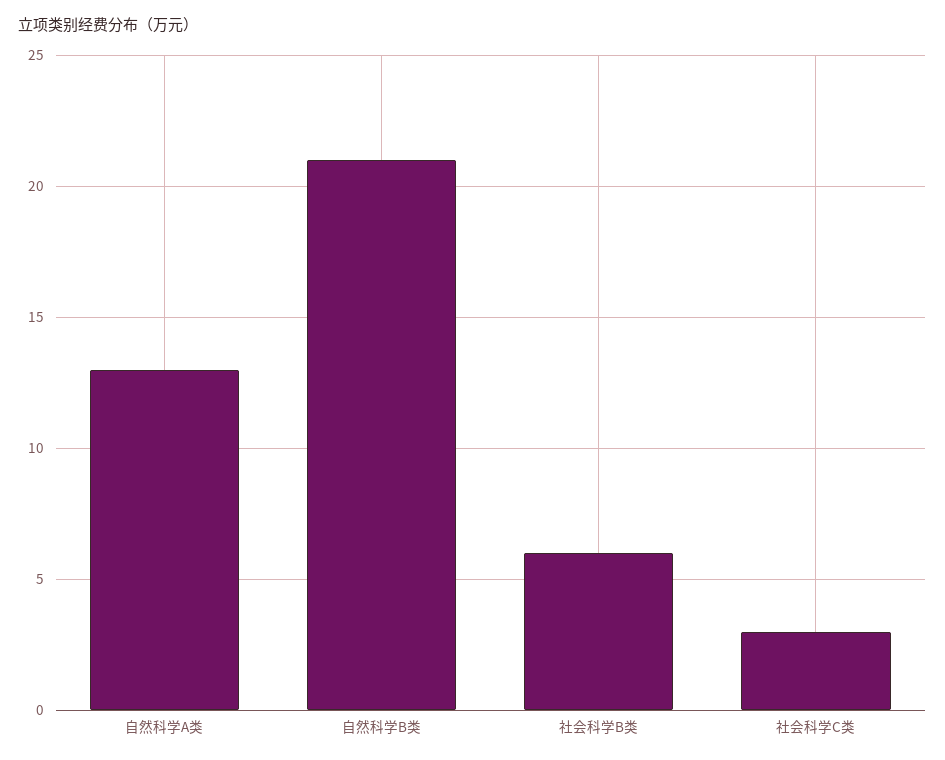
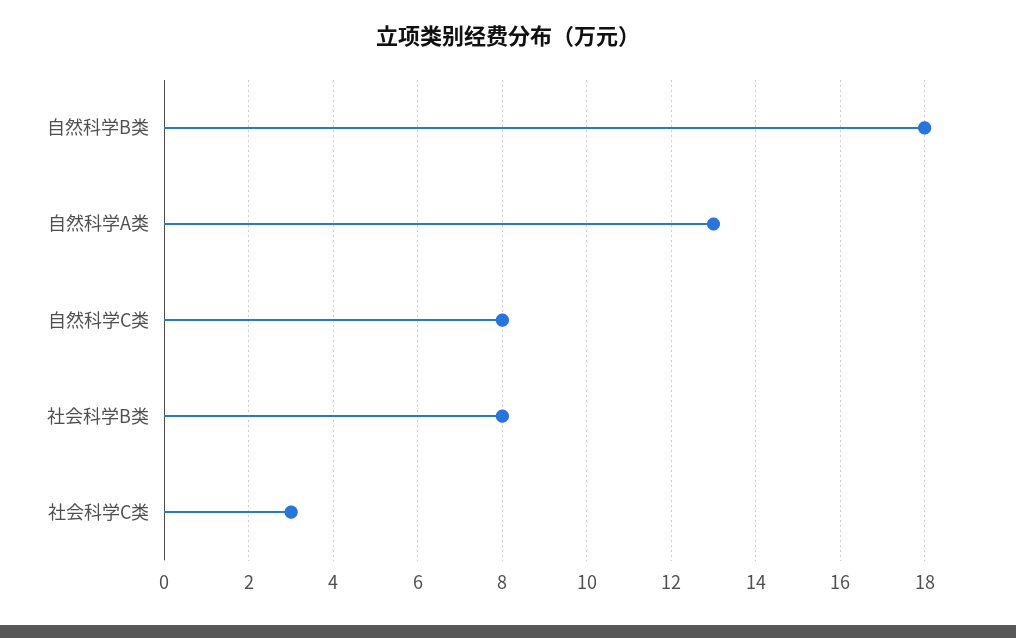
  {
    "自然科学A类": 13,
-   "自然科学B类": 21,
+   "自然科学B类": 18,
-   "社会科学B类": 6,
+   "社会科学B类": 8,
-   "社会科学C类": 3
+   "社会科学C类": 3,
+   "自然科学C类": 8
  }

